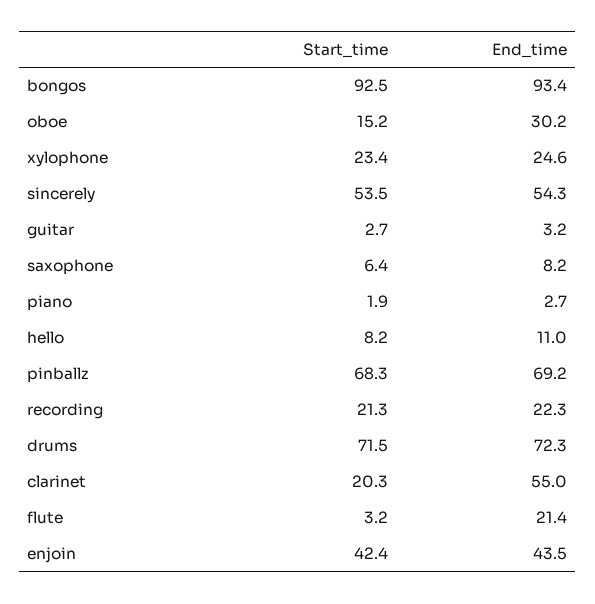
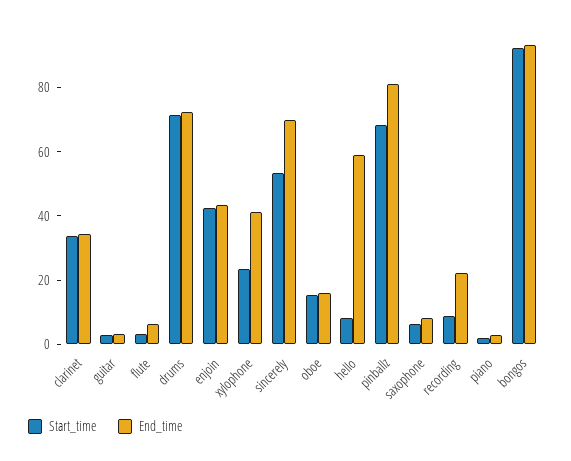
  {
    "Start_time": {
      "bongos": 92.5,
      "oboe": 15.2,
      "xylophone": 23.4,
      "sincerely": 53.5,
      "guitar": 2.7,
      "saxophone": 6.4,
      "piano": 1.9,
      "hello": 8.2,
      "pinballz": 68.3,
-     "recording": 21.3,
+     "recording": 10,
      "drums": 71.5,
-     "clarinet": 20.3,
+     "clarinet": 35,
      "flute": 3.2,
      "enjoin": 42.4
    },
    "End_time": {
      "bongos": 93.4,
-     "oboe": 30.2,
+     "oboe": 15,
-     "xylophone": 24.6,
+     "xylophone": 40,
-     "sincerely": 54.3,
+     "sincerely": 70,
      "guitar": 3.2,
      "saxophone": 8.2,
      "piano": 2.7,
-     "hello": 11,
+     "hello": 60,
-     "pinballz": 69.2,
+     "pinballz": 80,
      "recording": 22.3,
      "drums": 72.3,
-     "clarinet": 55,
+     "clarinet": 35,
-     "flute": 21.4,
+     "flute": 5,
      "enjoin": 43.5
    }
  }

